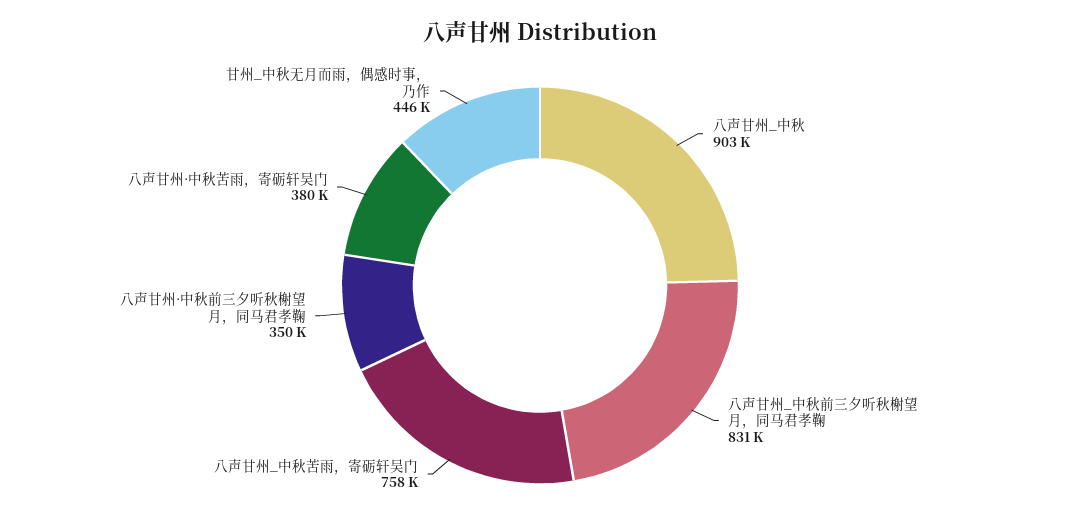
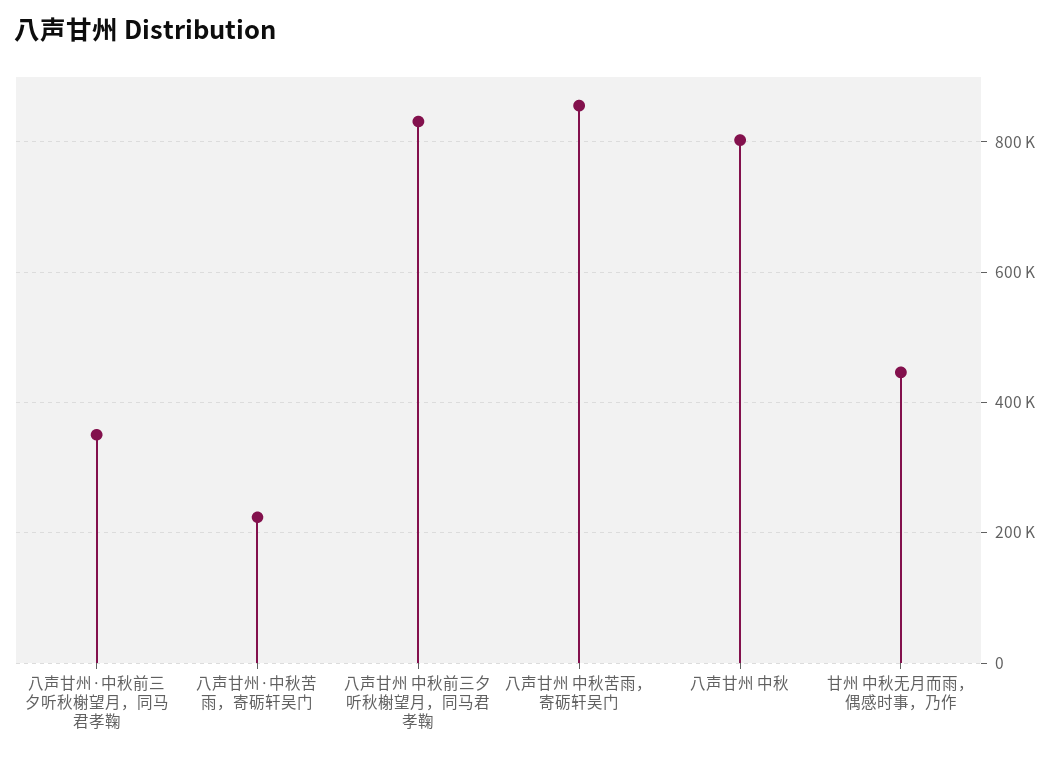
  {
-   "八声甘州_中秋": 903000,
+   "八声甘州_中秋": 800000,
    "八声甘州_中秋前三夕听秋榭望月，同马君孝鞠": 831000,
-   "八声甘州_中秋苦雨，寄砺轩吴门": 758000,
+   "八声甘州_中秋苦雨，寄砺轩吴门": 860000,
    "八声甘州·中秋前三夕听秋榭望月，同马君孝鞠": 350000,
-   "八声甘州·中秋苦雨，寄砺轩吴门": 380000,
+   "八声甘州·中秋苦雨，寄砺轩吴门": 220000,
    "甘州_中秋无月而雨，偶感时事，乃作": 446000
  }

